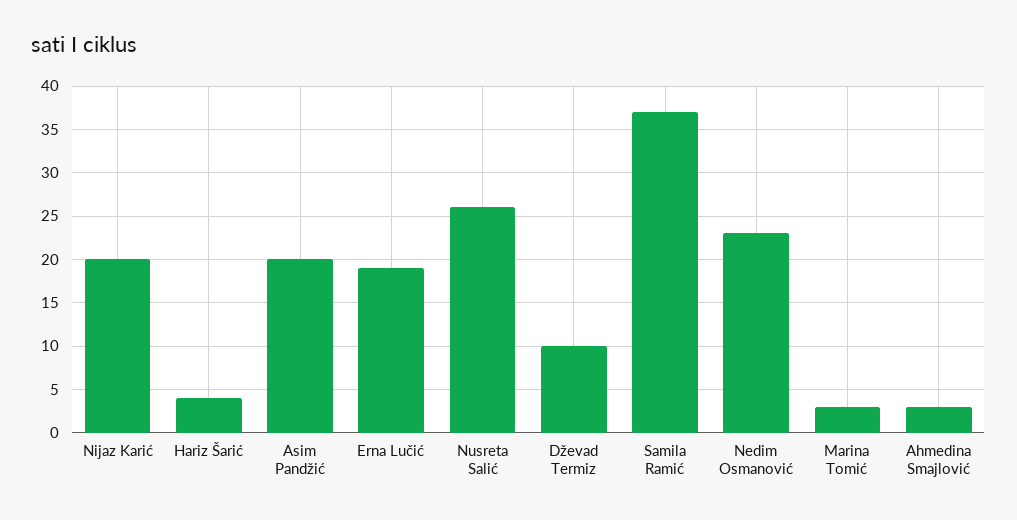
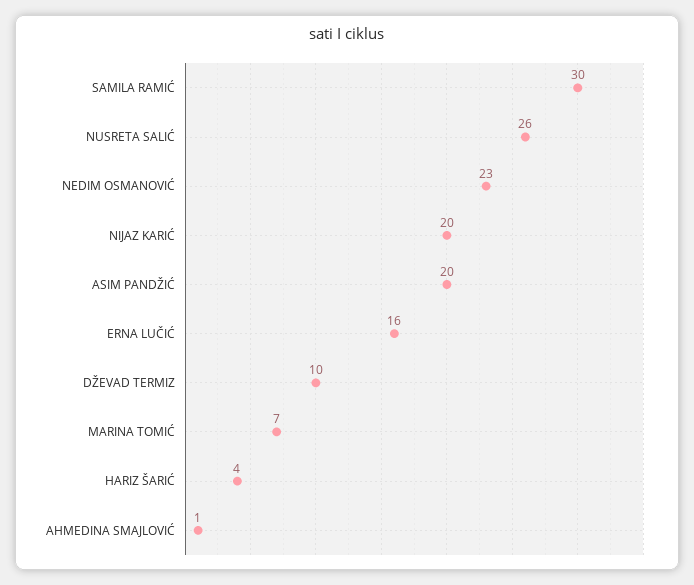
  {
    "Nijaz Karić": 20,
    "Hariz Šarić": 4,
    "Asim Pandžić": 20,
-   "Erna Lučić": 19,
+   "Erna Lučić": 16,
    "Nusreta Salić": 26,
    "Dževad Termiz": 10,
-   "Samila Ramić": 37,
+   "Samila Ramić": 30,
    "Nedim Osmanović": 23,
-   "Marina Tomić": 3,
+   "Marina Tomić": 7,
-   "Ahmedina Smajlović": 3
+   "Ahmedina Smajlović": 1
  }

